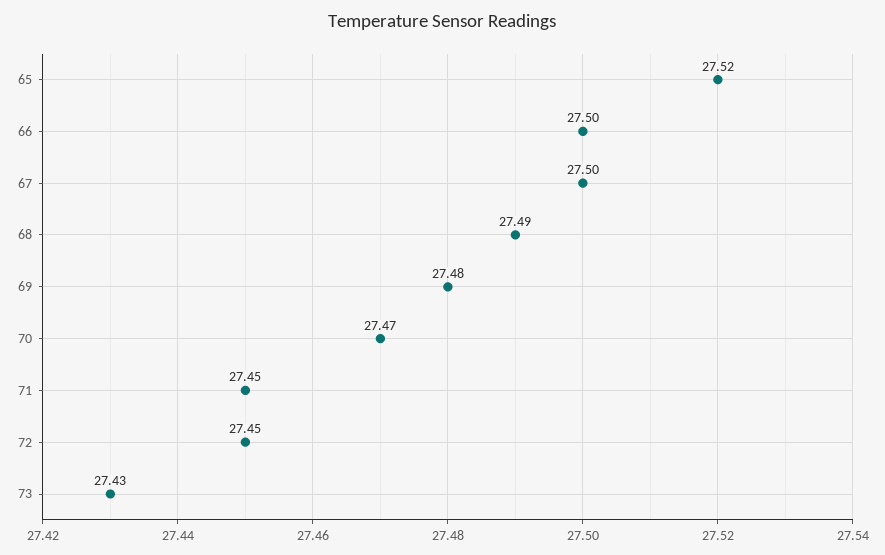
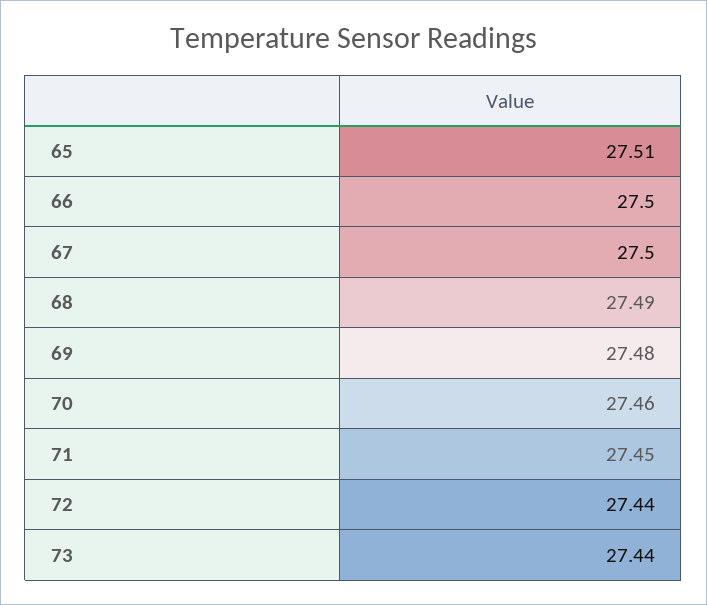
  {
-   "65": 27.52,
+   "65": 27.51,
    "66": 27.5,
    "67": 27.5,
    "68": 27.49,
    "69": 27.48,
-   "70": 27.47,
+   "70": 27.46,
    "71": 27.45,
-   "72": 27.45,
+   "72": 27.44,
-   "73": 27.43
+   "73": 27.44
  }

